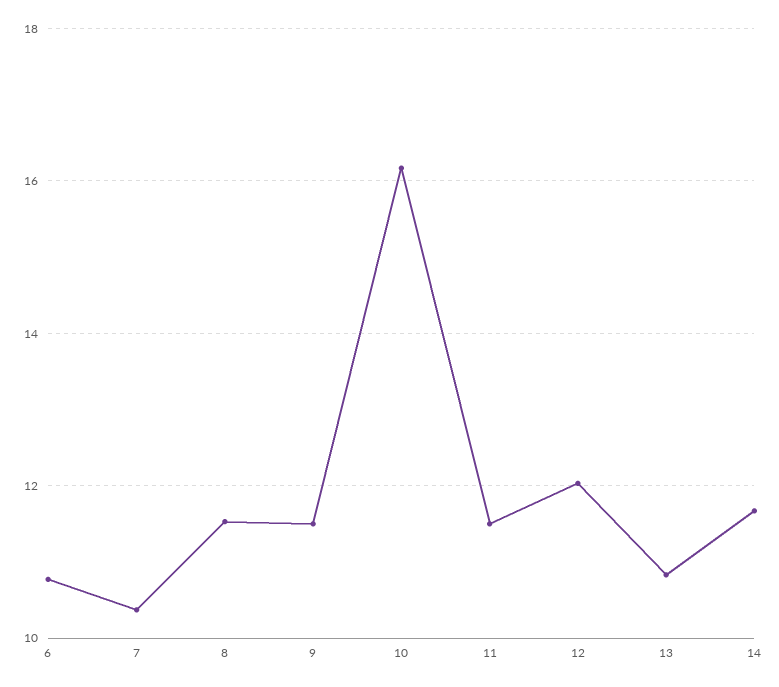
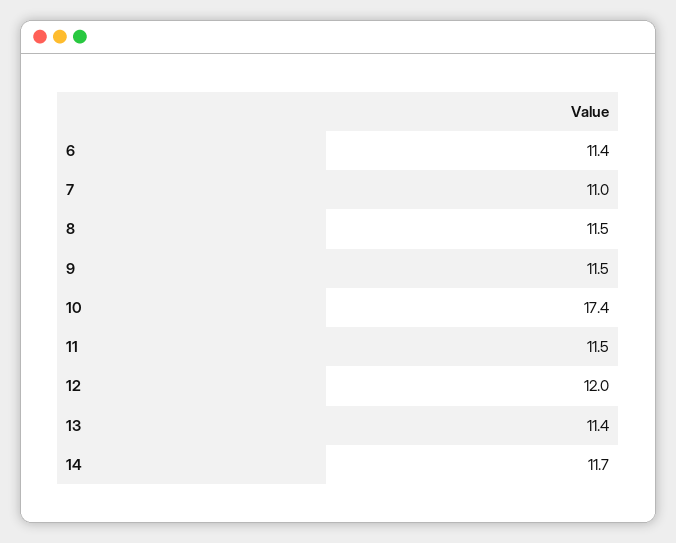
  {
-   "6": 10.8,
+   "6": 11.4,
-   "7": 10.4,
+   "7": 11,
    "8": 11.5,
    "9": 11.5,
-   "10": 16.2,
+   "10": 17.4,
    "11": 11.5,
    "12": 12,
-   "13": 10.8,
+   "13": 11.4,
    "14": 11.7
  }

